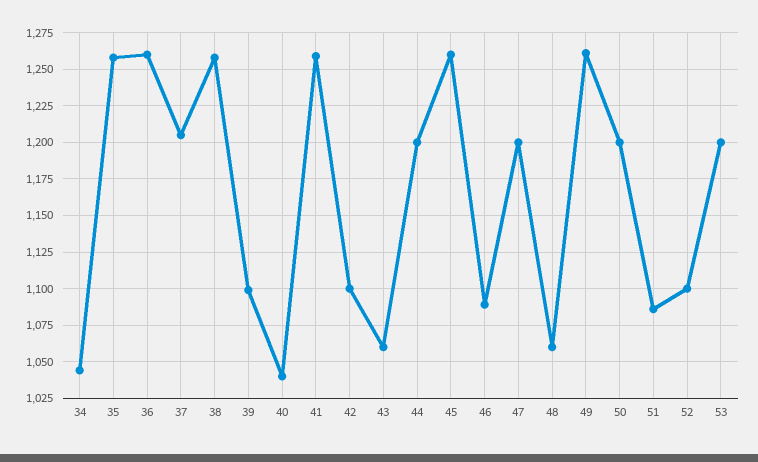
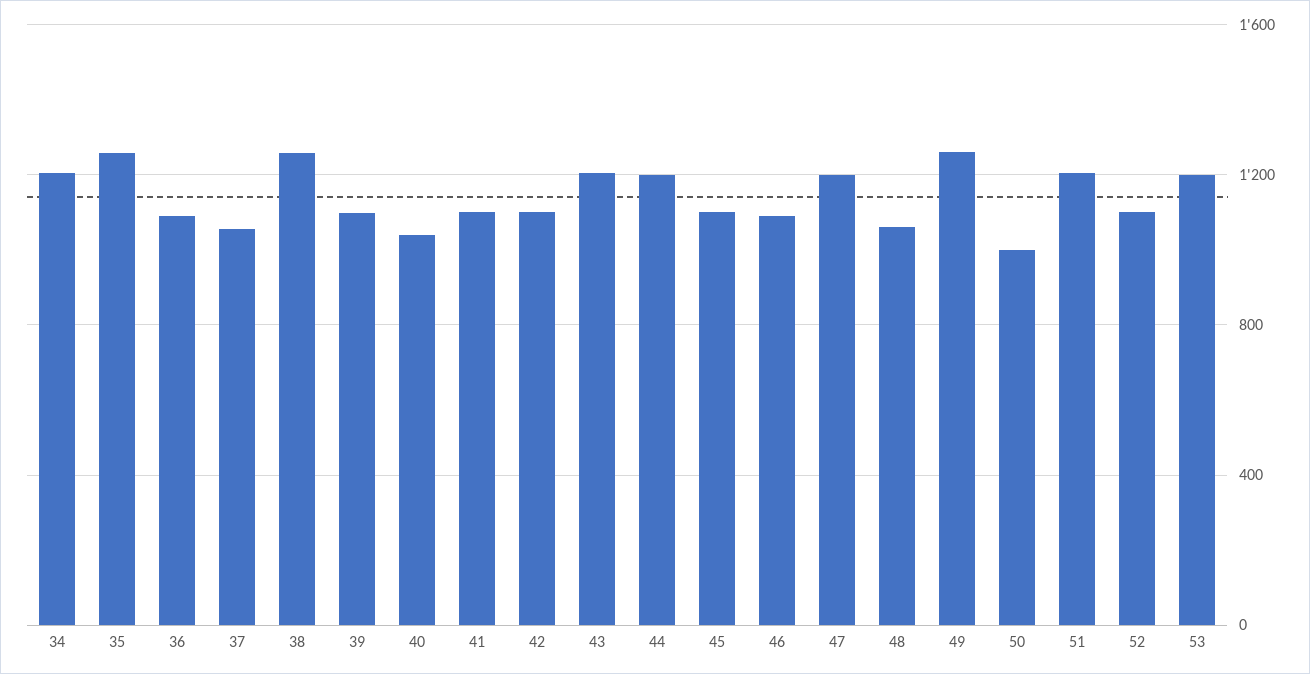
  {
-   "34": 1045,
+   "34": 1200,
    "35": 1260,
-   "36": 1260,
+   "36": 1100,
-   "37": 1205,
+   "37": 1050,
    "38": 1260,
    "39": 1100,
    "40": 1040,
-   "41": 1260,
+   "41": 1100,
    "42": 1100,
-   "43": 1060,
+   "43": 1200,
    "44": 1200,
-   "45": 1260,
+   "45": 1100,
    "46": 1090,
    "47": 1200,
    "48": 1060,
    "49": 1260,
-   "50": 1200,
+   "50": 1000,
-   "51": 1085,
+   "51": 1200,
    "52": 1100,
    "53": 1200
  }

